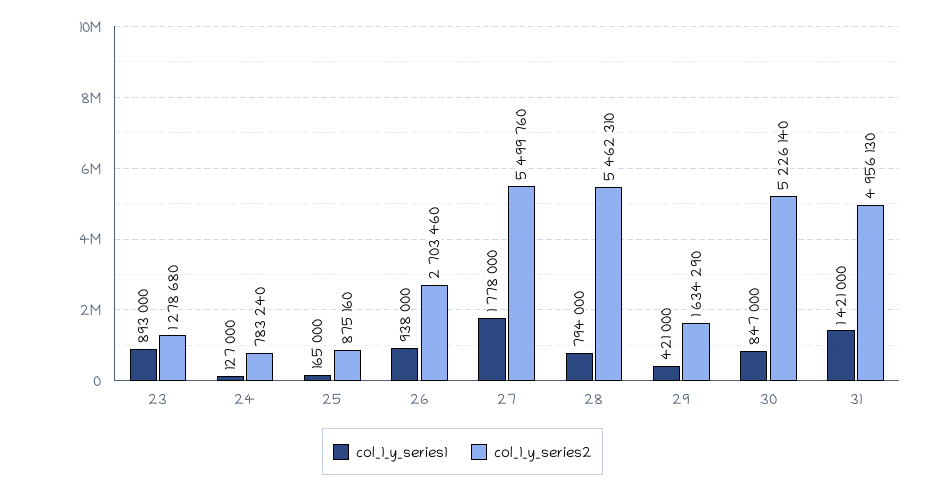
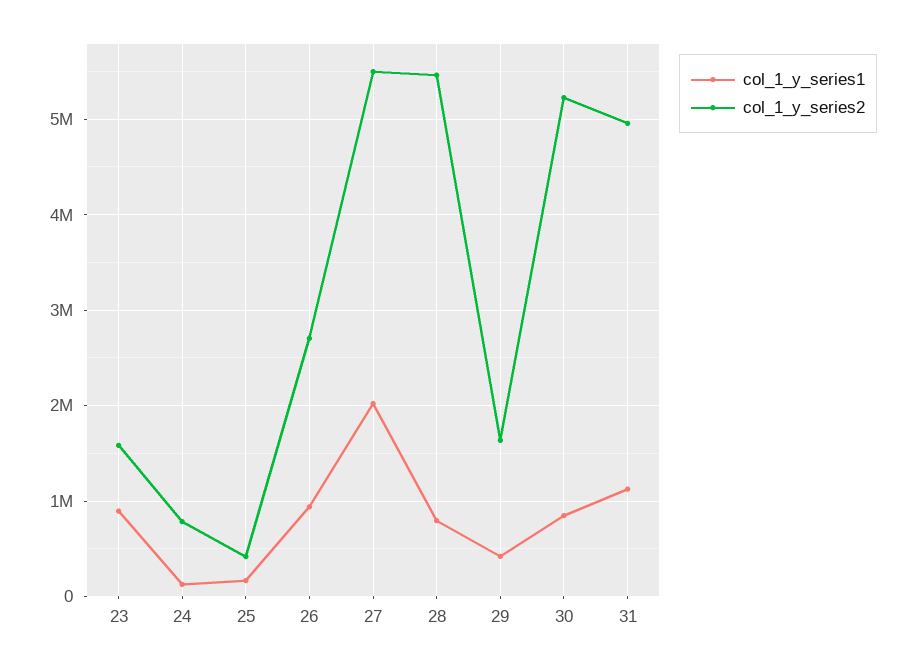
  {
    "col_1_y_series1": {
      "23": 893000,
      "24": 127000,
      "25": 165000,
      "26": 938000,
-     "27": 1778000,
+     "27": 2000000,
      "28": 794000,
      "29": 421000,
      "30": 847000,
-     "31": 1421000
+     "31": 1100000
    },
    "col_1_y_series2": {
-     "23": 1278680,
+     "23": 1600000,
      "24": 783240,
-     "25": 875160,
+     "25": 400000,
      "26": 2703460,
      "27": 5499760,
      "28": 5462310,
      "29": 1634290,
      "30": 5226140,
      "31": 4956130
    }
  }

